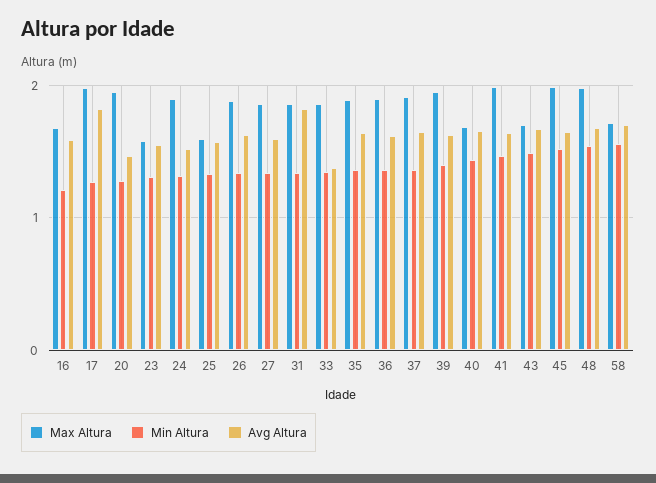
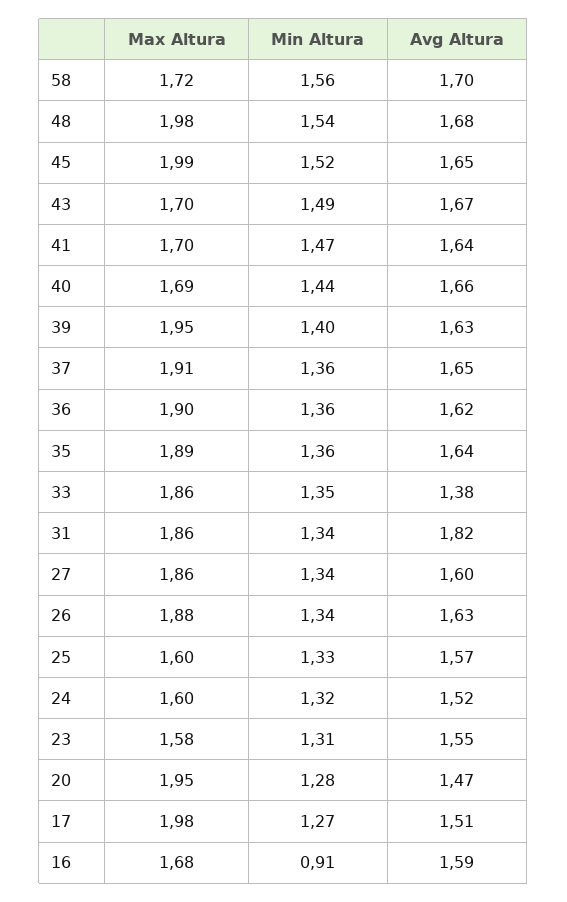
  {
    "Max Altura": {
      "16": 1.68,
      "17": 1.98,
      "20": 1.95,
      "23": 1.58,
-     "24": 1.9,
+     "24": 1.6,
      "25": 1.6,
      "26": 1.88,
      "27": 1.86,
      "31": 1.86,
      "33": 1.86,
      "35": 1.89,
      "36": 1.9,
      "37": 1.91,
      "39": 1.95,
      "40": 1.69,
-     "41": 2,
+     "41": 1.7,
      "43": 1.7,
      "45": 1.99,
      "48": 1.98,
      "58": 1.72
    },
    "Min Altura": {
-     "16": 1.2,
+     "16": 0.91,
      "17": 1.27,
      "20": 1.28,
      "23": 1.31,
      "24": 1.32,
      "25": 1.33,
      "26": 1.34,
      "27": 1.34,
      "31": 1.34,
      "33": 1.35,
      "35": 1.36,
      "36": 1.36,
      "37": 1.36,
      "39": 1.4,
      "40": 1.44,
      "41": 1.47,
      "43": 1.49,
      "45": 1.52,
      "48": 1.54,
      "58": 1.56
    },
    "Avg Altura": {
      "16": 1.59,
-     "17": 1.8,
+     "17": 1.51,
      "20": 1.47,
      "23": 1.55,
      "24": 1.52,
      "25": 1.57,
      "26": 1.63,
      "27": 1.6,
      "31": 1.82,
      "33": 1.38,
      "35": 1.64,
      "36": 1.62,
      "37": 1.65,
      "39": 1.63,
      "40": 1.66,
      "41": 1.64,
      "43": 1.67,
      "45": 1.65,
      "48": 1.68,
      "58": 1.7
    }
  }

